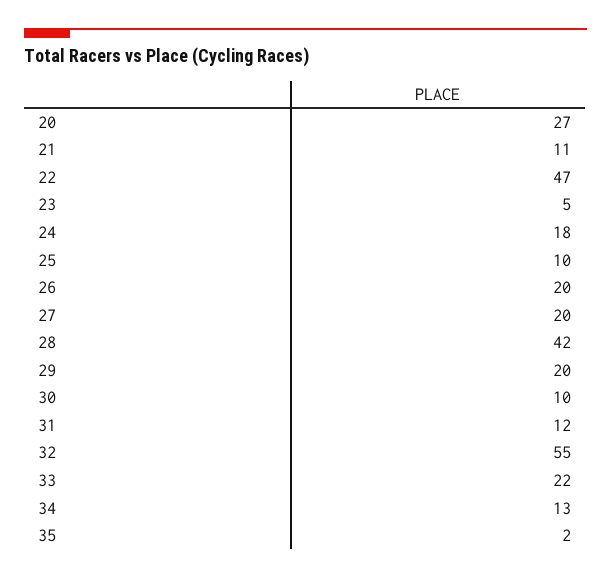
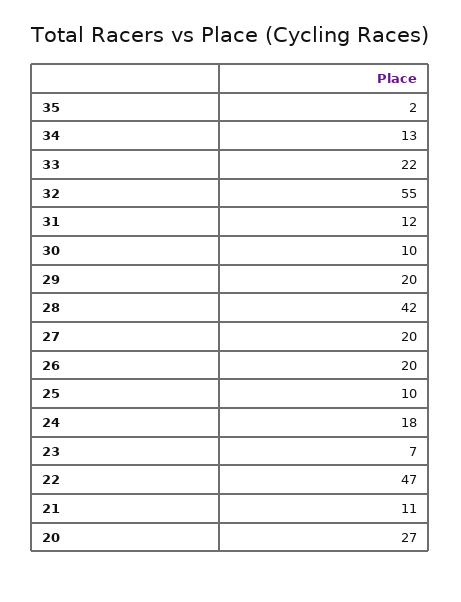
  {
    "20": 27,
    "21": 11,
    "22": 47,
-   "23": 5,
+   "23": 7,
    "24": 18,
    "25": 10,
    "26": 20,
    "27": 20,
    "28": 42,
    "29": 20,
    "30": 10,
    "31": 12,
    "32": 55,
    "33": 22,
    "34": 13,
    "35": 2
  }

